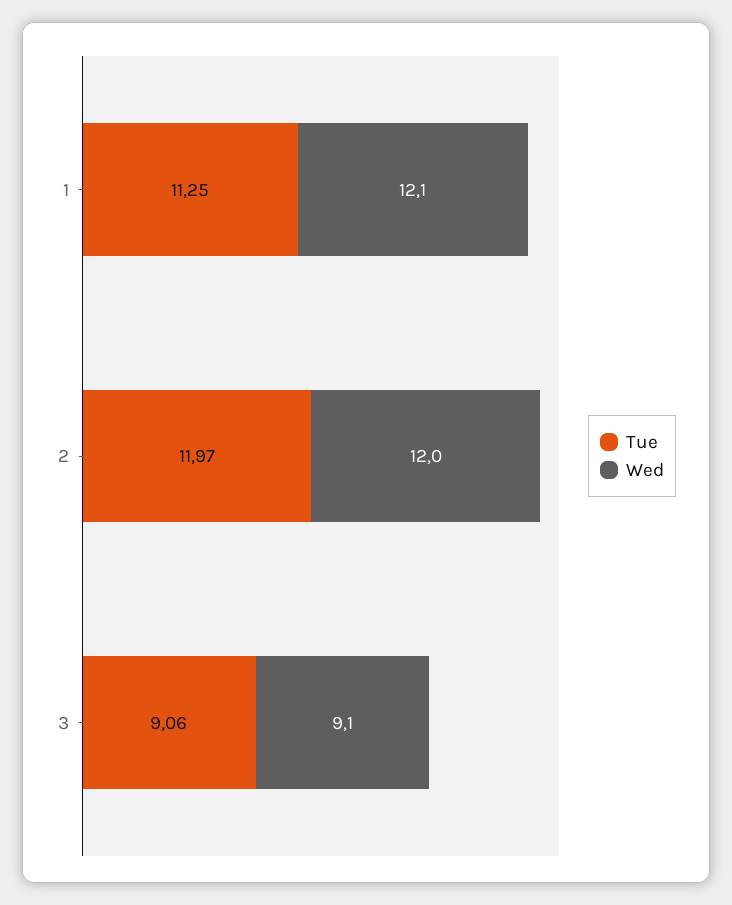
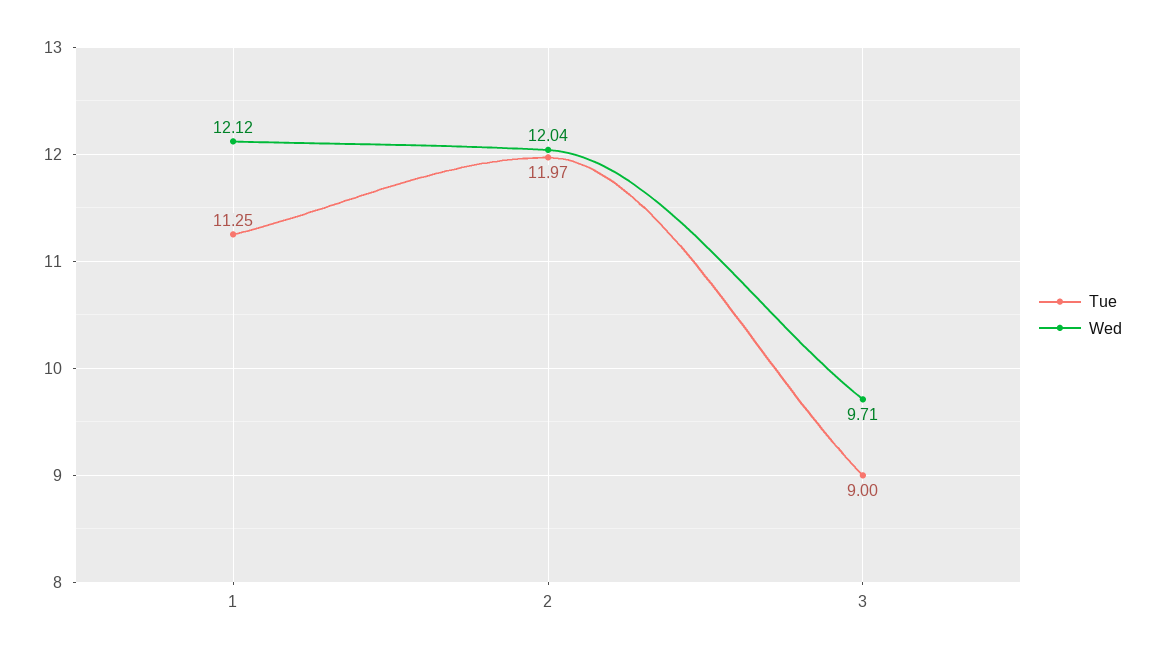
  {
    "Tue": {
      "1": 11.25,
      "2": 11.97,
-     "3": 9.06
+     "3": 9
    },
    "Wed": {
      "1": 12.12,
      "2": 12.04,
-     "3": 9.1
+     "3": 9.71
    }
  }

